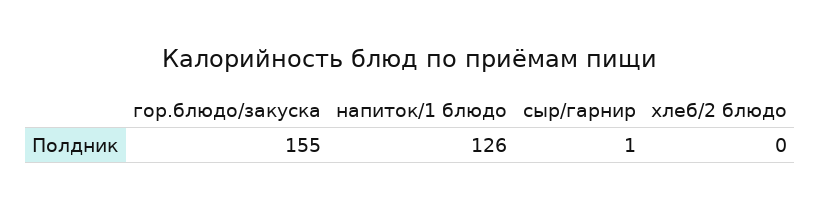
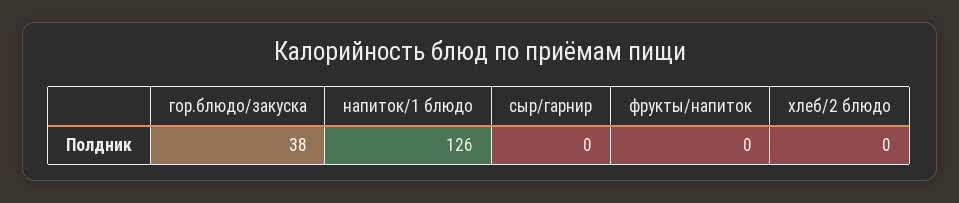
  {
-   "гор.блюдо/закуска": 155,
+   "гор.блюдо/закуска": 38,
    "напиток/1 блюдо": 126,
-   "сыр/гарнир": 1,
+   "сыр/гарнир": 0,
-   "хлеб/2 блюдо": 0
+   "хлеб/2 блюдо": 0,
+   "фрукты/напиток": 0
  }

